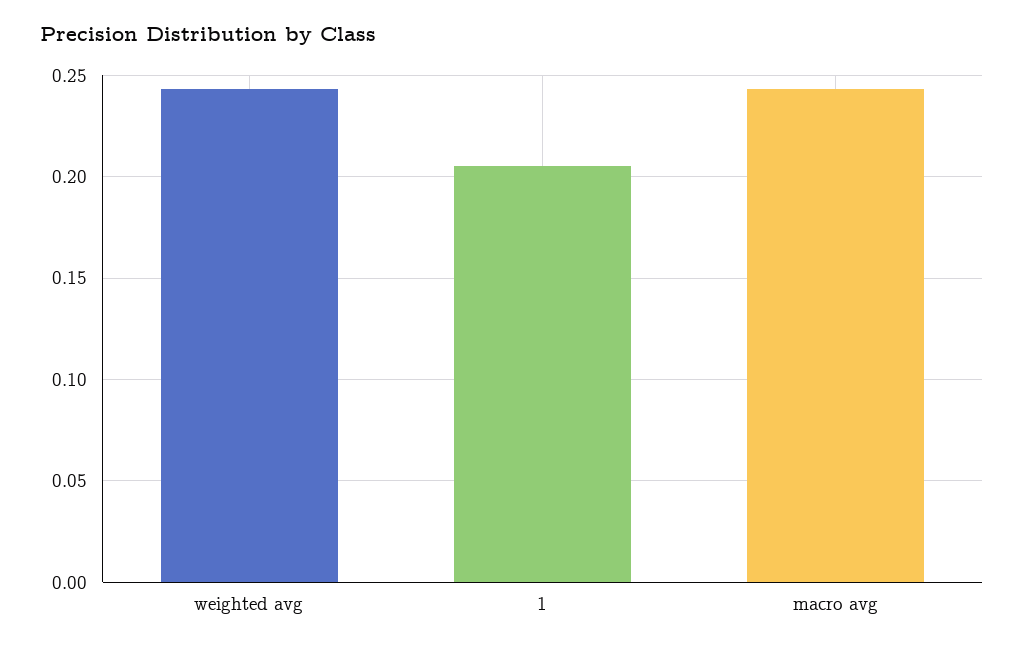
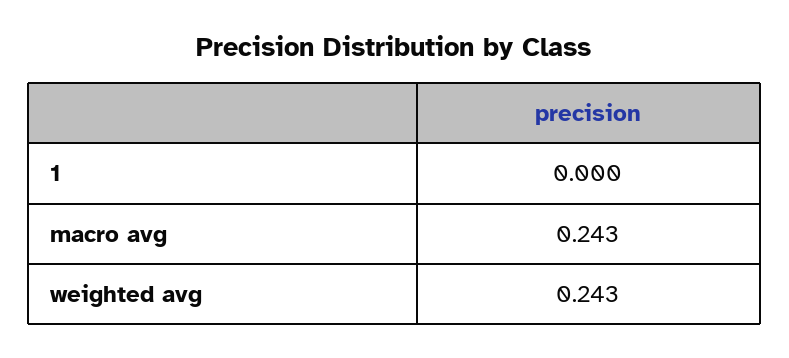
  {
    "weighted avg": 0.243,
-   "1": 0.205,
+   "1": 0,
    "macro avg": 0.243
  }

